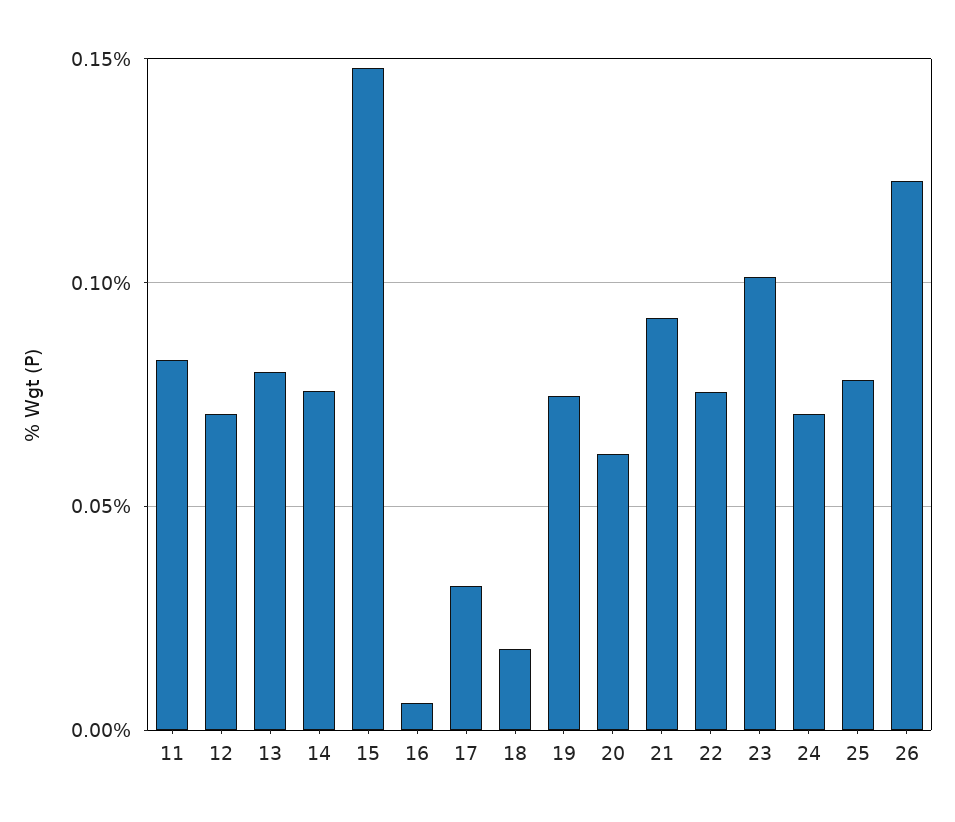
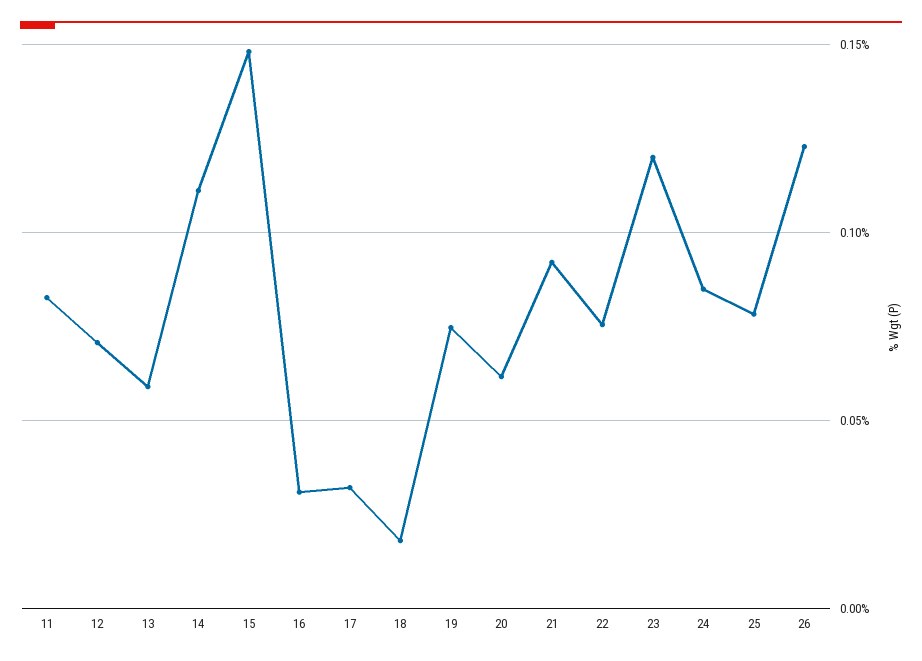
  {
    "11": 0.085,
    "12": 0.07,
-   "13": 0.08,
+   "13": 0.06,
-   "14": 0.075,
+   "14": 0.11,
    "15": 0.15,
-   "16": 0.005,
+   "16": 0.03,
    "17": 0.03,
    "18": 0.02,
    "19": 0.075,
    "20": 0.06,
    "21": 0.09,
    "22": 0.075,
-   "23": 0.1,
+   "23": 0.12,
-   "24": 0.07,
+   "24": 0.085,
    "25": 0.08,
    "26": 0.125
  }

